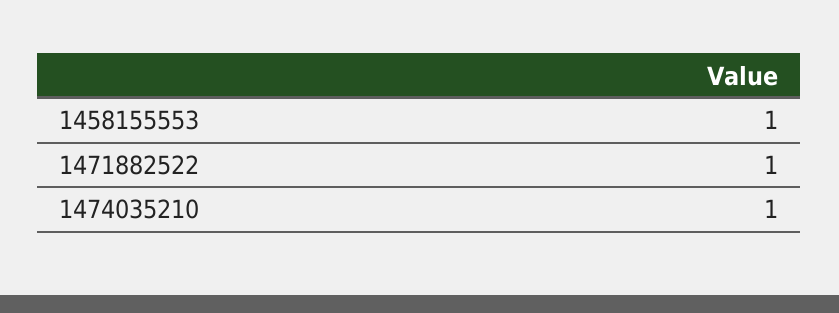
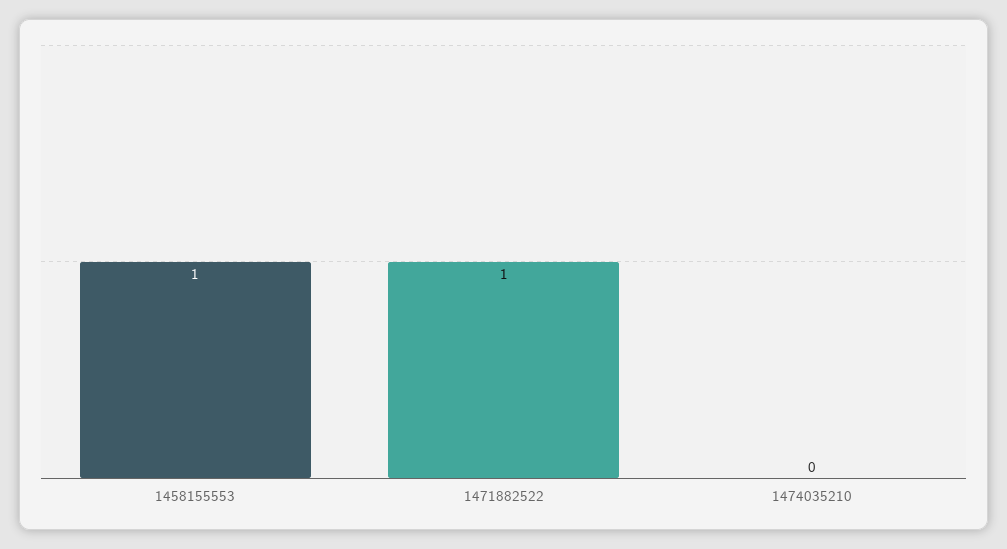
  {
    "1458155553": 1,
    "1471882522": 1,
-   "1474035210": 1
+   "1474035210": 0
  }

